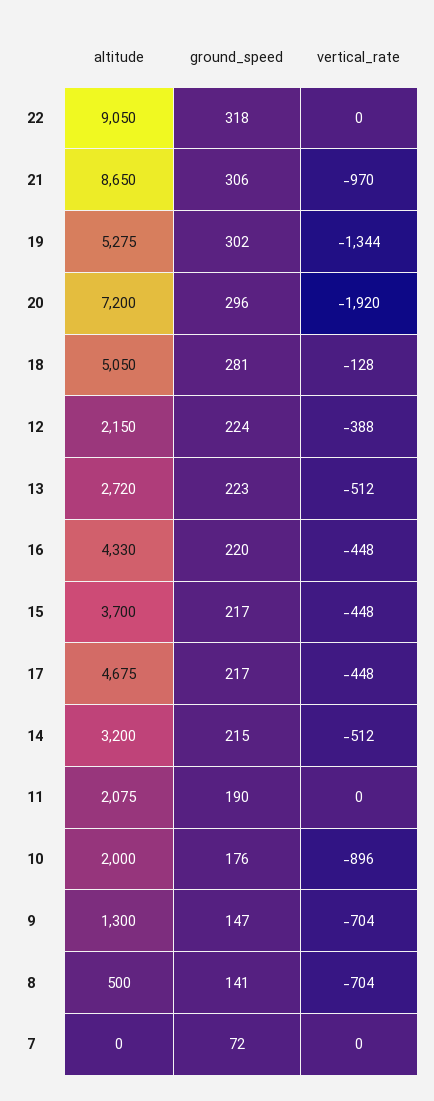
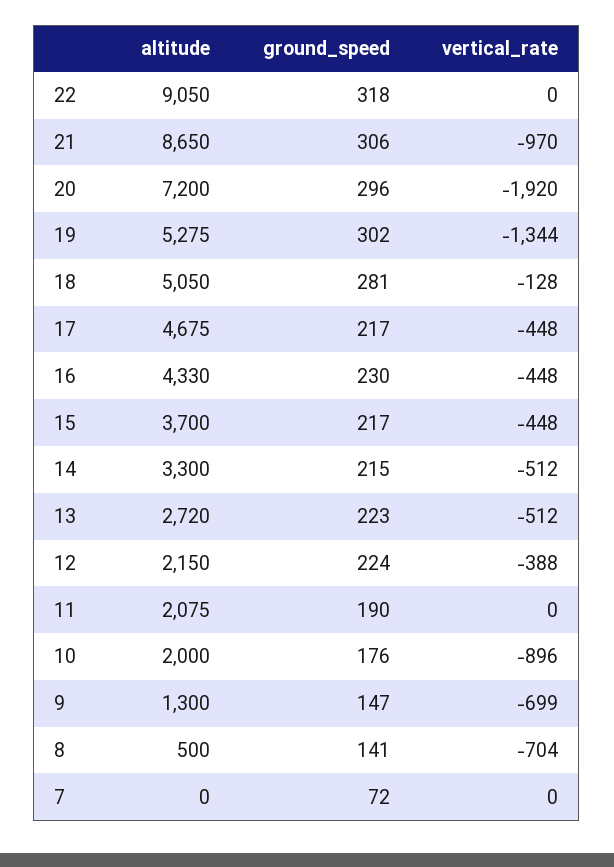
  {
    "altitude": {
      "22": 9050,
      "21": 8650,
      "19": 5275,
      "20": 7200,
      "18": 5050,
      "12": 2150,
      "13": 2720,
      "16": 4330,
      "15": 3700,
      "17": 4675,
-     "14": 3200,
+     "14": 3300,
      "11": 2075,
      "10": 2000,
      "9": 1300,
      "8": 500,
      "7": 0
    },
    "ground_speed": {
      "22": 318,
      "21": 306,
      "19": 302,
      "20": 296,
      "18": 281,
      "12": 224,
      "13": 223,
-     "16": 220,
+     "16": 230,
      "15": 217,
      "17": 217,
      "14": 215,
      "11": 190,
      "10": 176,
      "9": 147,
      "8": 141,
      "7": 72
    },
    "vertical_rate": {
      "22": 0,
      "21": -970,
      "19": -1344,
      "20": -1920,
      "18": -128,
      "12": -388,
      "13": -512,
      "16": -448,
      "15": -448,
      "17": -448,
      "14": -512,
      "11": 0,
      "10": -896,
-     "9": -704,
+     "9": -699,
      "8": -704,
      "7": 0
    }
  }

